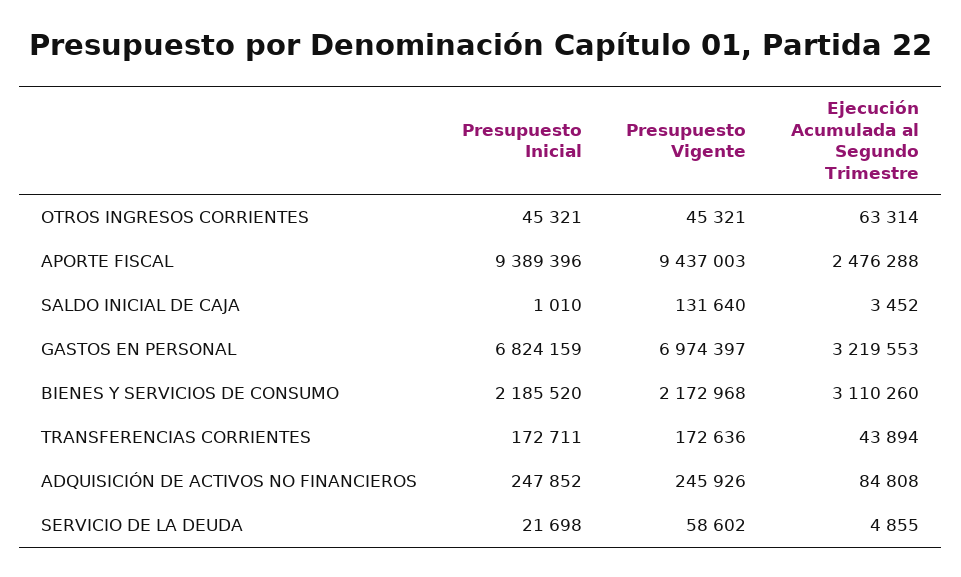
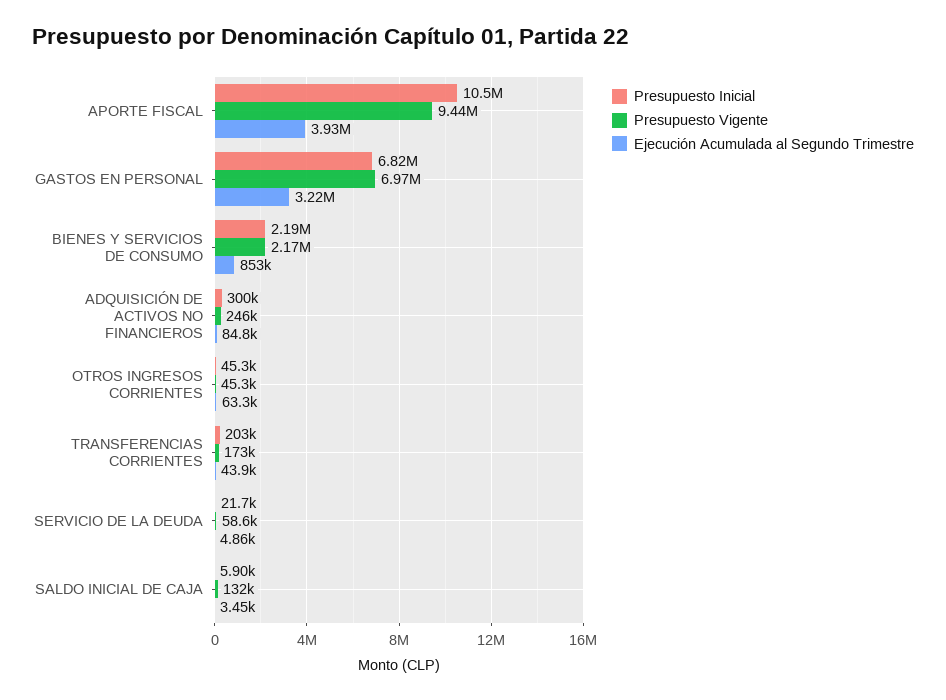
  {
    "Presupuesto Inicial": {
      "OTROS INGRESOS CORRIENTES": 45321,
-     "APORTE FISCAL": 9389396,
+     "APORTE FISCAL": 10500000,
-     "SALDO INICIAL DE CAJA": 1010,
+     "SALDO INICIAL DE CAJA": 5900,
      "GASTOS EN PERSONAL": 6824159,
      "BIENES Y SERVICIOS DE CONSUMO": 2185520,
-     "TRANSFERENCIAS CORRIENTES": 172711,
+     "TRANSFERENCIAS CORRIENTES": 203000,
-     "ADQUISICIÓN DE ACTIVOS NO FINANCIEROS": 247852,
+     "ADQUISICIÓN DE ACTIVOS NO FINANCIEROS": 300000,
      "SERVICIO DE LA DEUDA": 21698
    },
    "Presupuesto Vigente": {
      "OTROS INGRESOS CORRIENTES": 45321,
      "APORTE FISCAL": 9437003,
      "SALDO INICIAL DE CAJA": 131640,
      "GASTOS EN PERSONAL": 6974397,
      "BIENES Y SERVICIOS DE CONSUMO": 2172968,
      "TRANSFERENCIAS CORRIENTES": 172636,
      "ADQUISICIÓN DE ACTIVOS NO FINANCIEROS": 245926,
      "SERVICIO DE LA DEUDA": 58602
    },
    "Ejecución Acumulada al Segundo Trimestre": {
      "OTROS INGRESOS CORRIENTES": 63314,
-     "APORTE FISCAL": 2476288,
+     "APORTE FISCAL": 3930000,
      "SALDO INICIAL DE CAJA": 3452,
      "GASTOS EN PERSONAL": 3219553,
-     "BIENES Y SERVICIOS DE CONSUMO": 3110260,
+     "BIENES Y SERVICIOS DE CONSUMO": 853000,
      "TRANSFERENCIAS CORRIENTES": 43894,
      "ADQUISICIÓN DE ACTIVOS NO FINANCIEROS": 84808,
      "SERVICIO DE LA DEUDA": 4855
    }
  }

